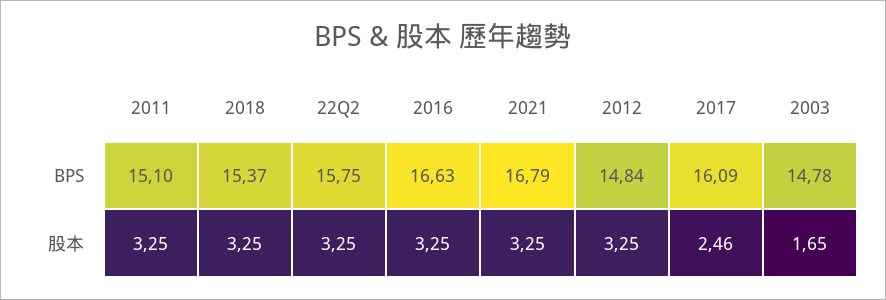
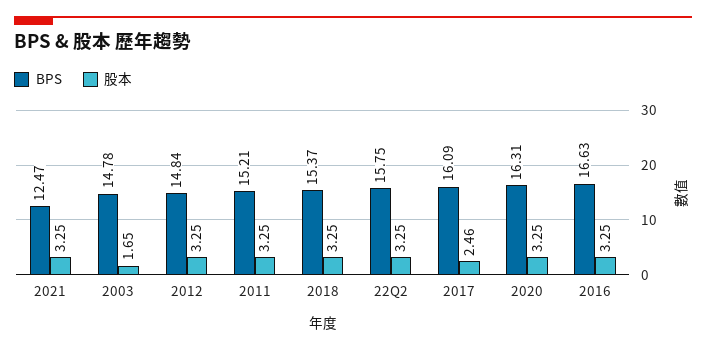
  {
    "BPS": {
-     "2011": 15.1,
+     "2011": 15.21,
      "2018": 15.37,
      "22Q2": 15.75,
      "2016": 16.63,
-     "2021": 16.79,
+     "2021": 12.47,
      "2012": 14.84,
      "2017": 16.09,
-     "2003": 14.78
+     "2003": 14.78,
+     "2020": 16.31
    },
    "股本": {
      "2011": 3.25,
      "2018": 3.25,
      "22Q2": 3.25,
      "2016": 3.25,
      "2021": 3.25,
      "2012": 3.25,
      "2017": 2.46,
-     "2003": 1.65
+     "2003": 1.65,
+     "2020": 3.25
    }
  }

